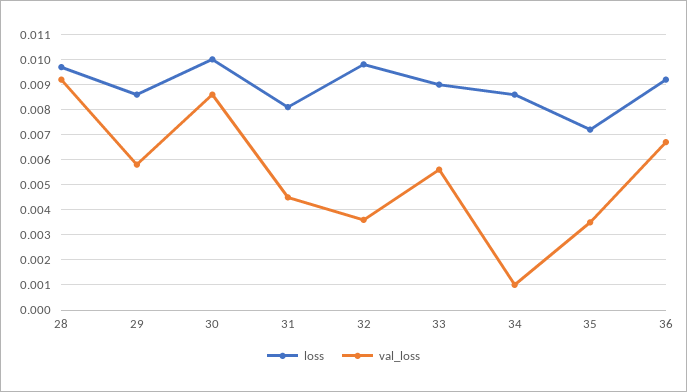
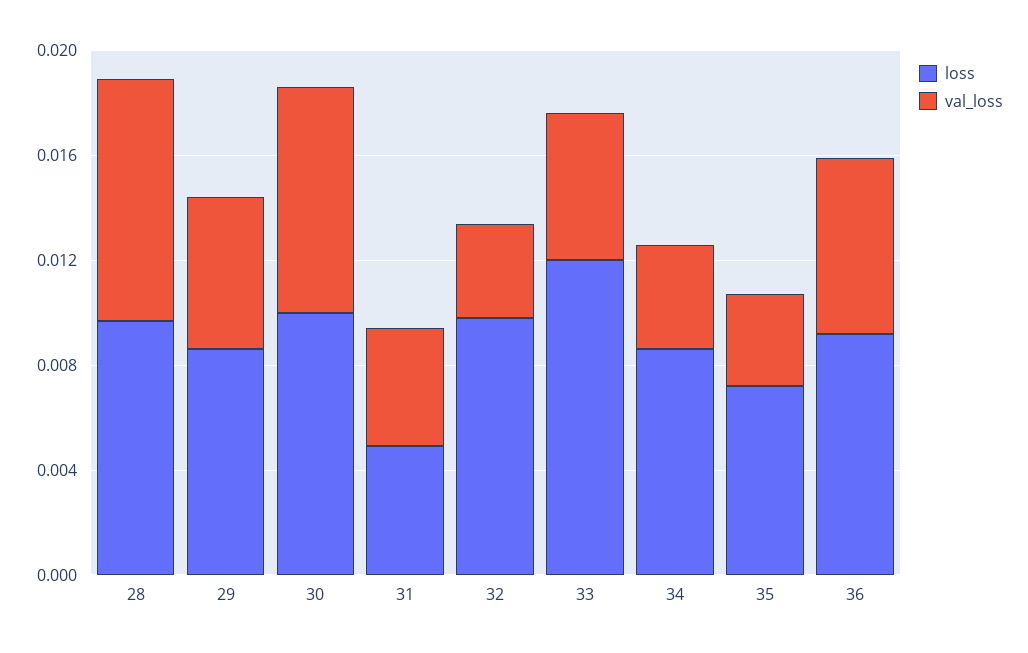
  {
    "loss": {
      "28": 0.0095,
      "29": 0.0085,
      "30": 0.01,
-     "31": 0.008,
+     "31": 0.005,
      "32": 0.01,
-     "33": 0.009,
+     "33": 0.012,
      "34": 0.0085,
      "35": 0.007,
      "36": 0.009
    },
    "val_loss": {
      "28": 0.009,
      "29": 0.006,
      "30": 0.0085,
      "31": 0.0045,
      "32": 0.0035,
      "33": 0.0055,
-     "34": 0.001,
+     "34": 0.004,
      "35": 0.0035,
      "36": 0.0065
    }
  }

